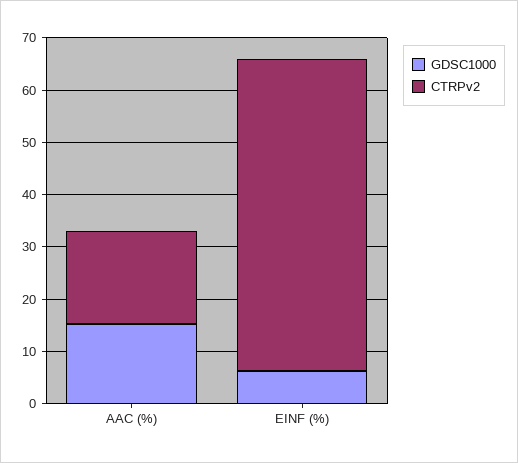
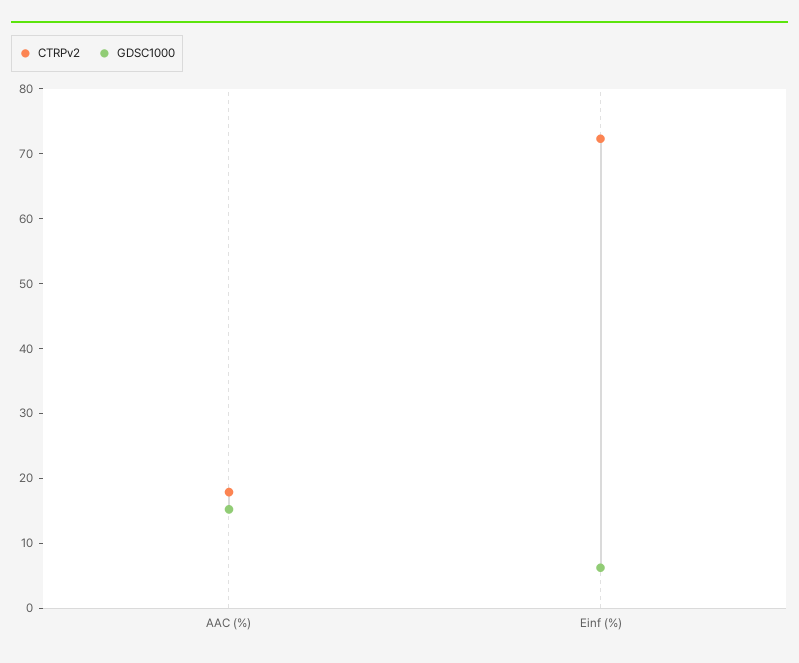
  {
    "GDSC1000": {
      "AAC (%)": 16,
      "EINF (%)": 6
    },
    "CTRPv2": {
      "AAC (%)": 18,
-     "EINF (%)": 60
+     "EINF (%)": 72
    }
  }

